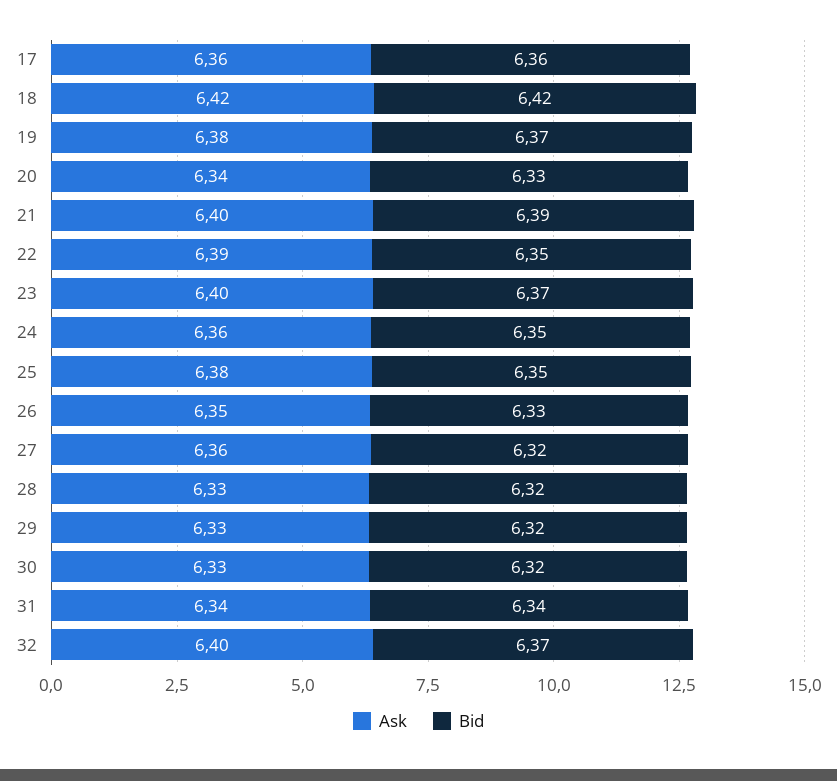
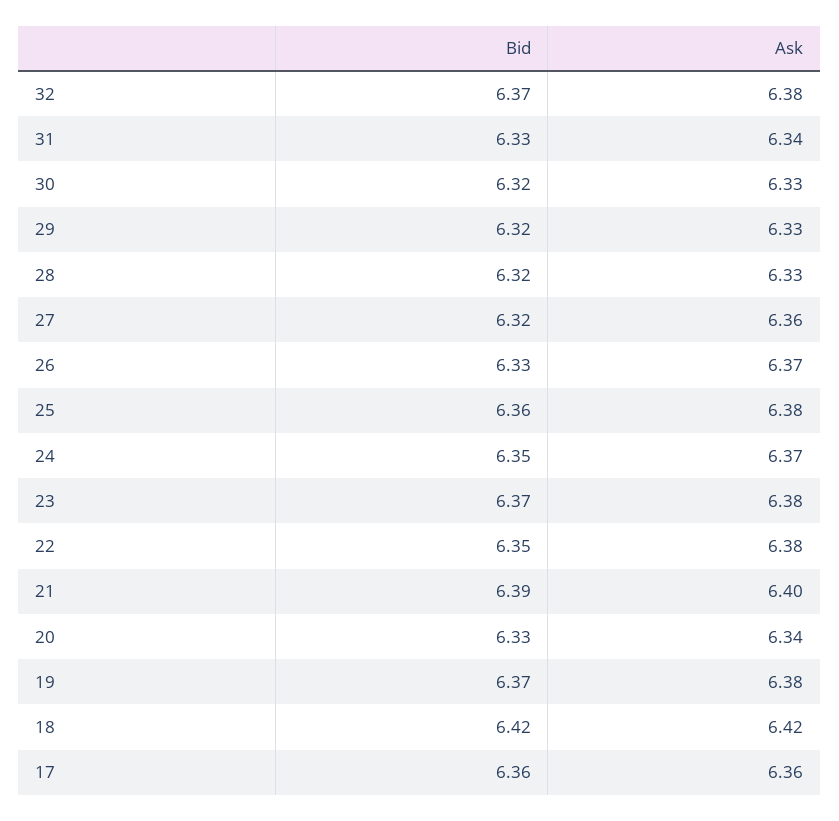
  {
    "Ask": {
      "17": 6.36,
      "18": 6.42,
      "19": 6.38,
      "20": 6.34,
      "21": 6.4,
-     "22": 6.39,
+     "22": 6.38,
-     "23": 6.4,
+     "23": 6.38,
-     "24": 6.36,
+     "24": 6.37,
      "25": 6.38,
-     "26": 6.35,
+     "26": 6.37,
      "27": 6.36,
      "28": 6.33,
      "29": 6.33,
      "30": 6.33,
      "31": 6.34,
-     "32": 6.4
+     "32": 6.38
    },
    "Bid": {
      "17": 6.36,
      "18": 6.42,
      "19": 6.37,
      "20": 6.33,
      "21": 6.39,
      "22": 6.35,
      "23": 6.37,
      "24": 6.35,
-     "25": 6.35,
+     "25": 6.36,
      "26": 6.33,
      "27": 6.32,
      "28": 6.32,
      "29": 6.32,
      "30": 6.32,
-     "31": 6.34,
+     "31": 6.33,
      "32": 6.37
    }
  }

